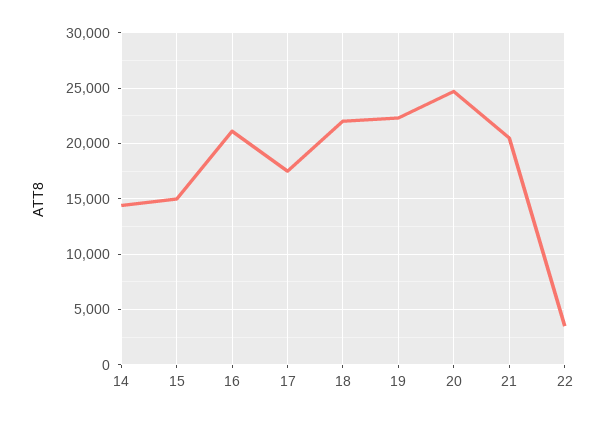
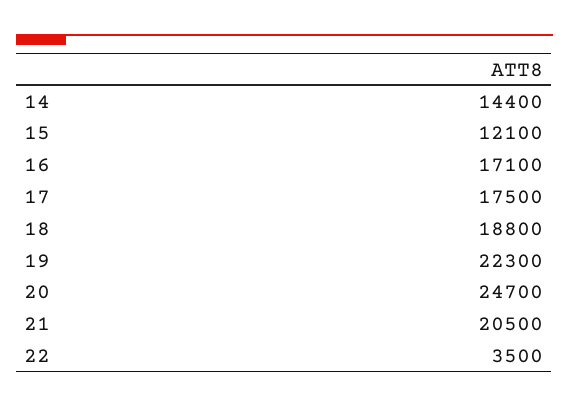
  {
    "14": 14400,
-   "15": 15000,
+   "15": 12100,
-   "16": 21000,
+   "16": 17100,
    "17": 17500,
-   "18": 22000,
+   "18": 18800,
    "19": 22300,
    "20": 24700,
    "21": 20500,
    "22": 3500
  }

